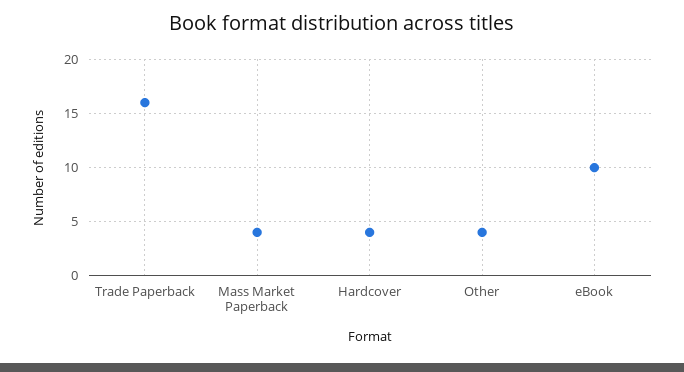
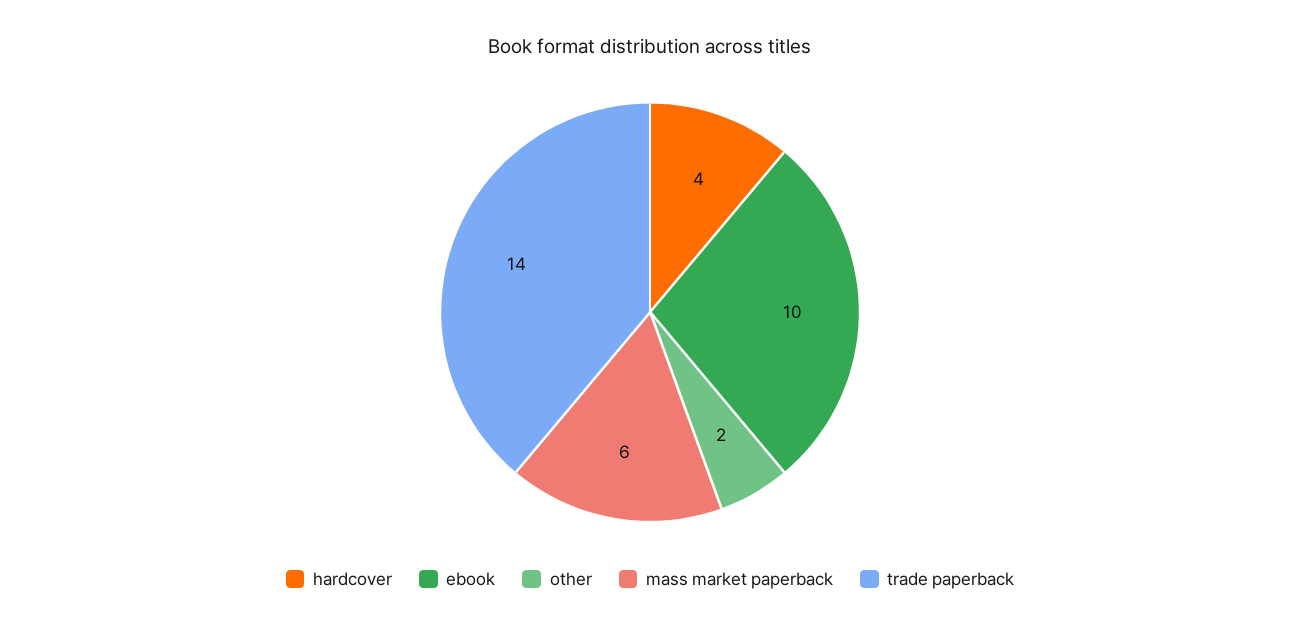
  {
-   "Trade Paperback": 16,
+   "Trade Paperback": 14,
-   "Mass Market Paperback": 4,
+   "Mass Market Paperback": 6,
    "Hardcover": 4,
-   "Other": 4,
+   "Other": 2,
    "eBook": 10
  }

